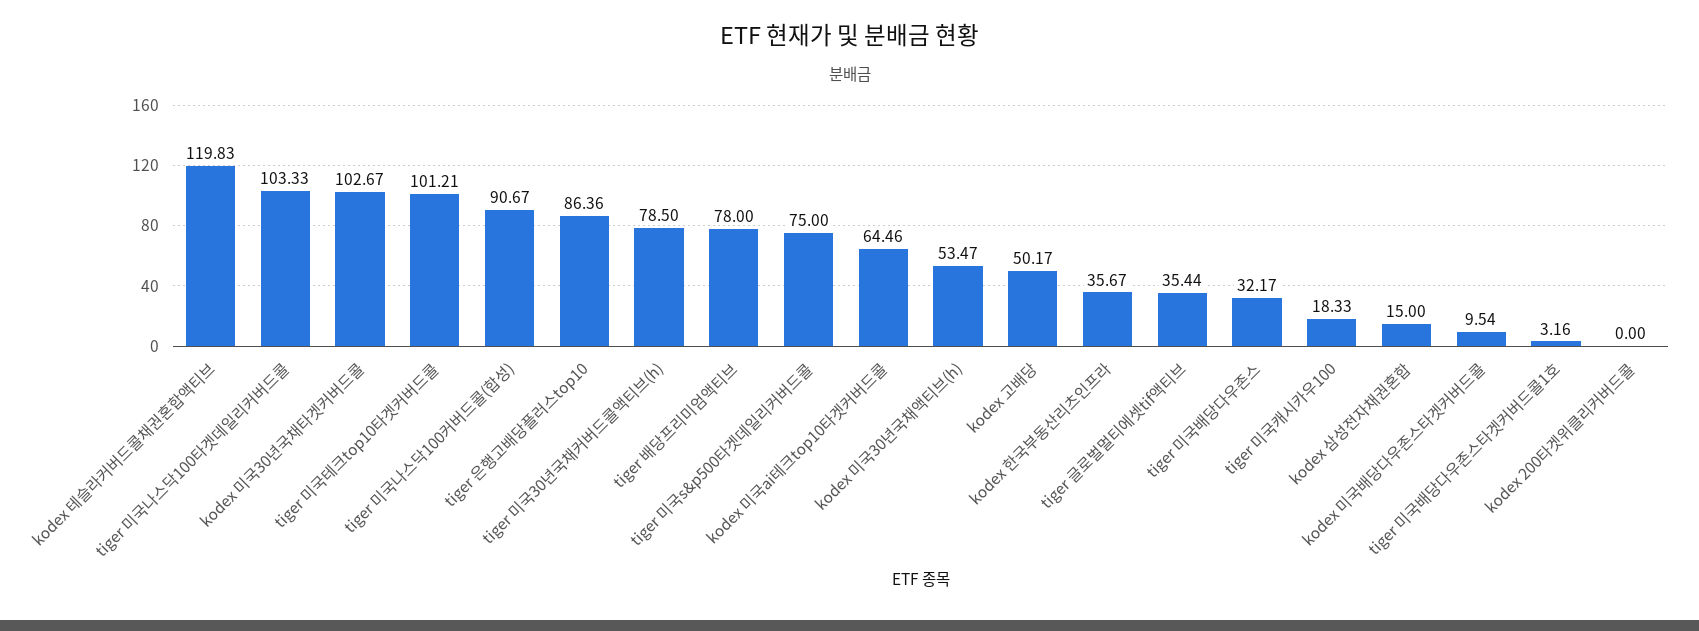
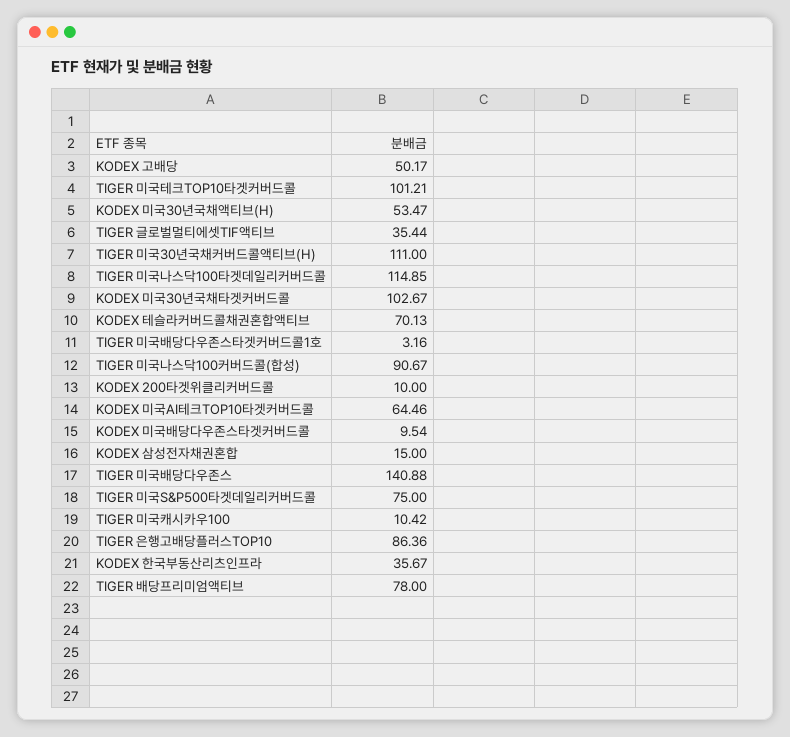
  {
-   "kodex 테슬라커버드콜채권혼합액티브": 119.83,
+   "kodex 테슬라커버드콜채권혼합액티브": 70.13,
-   "tiger 미국나스닥100타겟데일리커버드콜": 103.33,
+   "tiger 미국나스닥100타겟데일리커버드콜": 114.85,
    "kodex 미국30년국채타겟커버드콜": 102.67,
    "tiger 미국테크top10타겟커버드콜": 101.21,
    "tiger 미국나스닥100커버드콜(합성)": 90.67,
    "tiger 은행고배당플러스top10": 86.36,
-   "tiger 미국30년국채커버드콜액티브(h)": 78.5,
+   "tiger 미국30년국채커버드콜액티브(h)": 111,
    "tiger 배당프리미엄액티브": 78,
    "tiger 미국s&p500타겟데일리커버드콜": 75,
    "kodex 미국ai테크top10타겟커버드콜": 64.46,
    "kodex 미국30년국채액티브(h)": 53.47,
    "kodex 고배당": 50.17,
    "kodex 한국부동산리츠인프라": 35.67,
    "tiger 글로벌멀티에셋tif액티브": 35.44,
-   "tiger 미국배당다우존스": 32.17,
+   "tiger 미국배당다우존스": 140.88,
-   "tiger 미국캐시카우100": 18.33,
+   "tiger 미국캐시카우100": 10.42,
    "kodex 삼성전자채권혼합": 15,
    "kodex 미국배당다우존스타겟커버드콜": 9.54,
    "tiger 미국배당다우존스타겟커버드콜1호": 3.16,
-   "kodex 200타겟위클리커버드콜": 0
+   "kodex 200타겟위클리커버드콜": 10
  }

